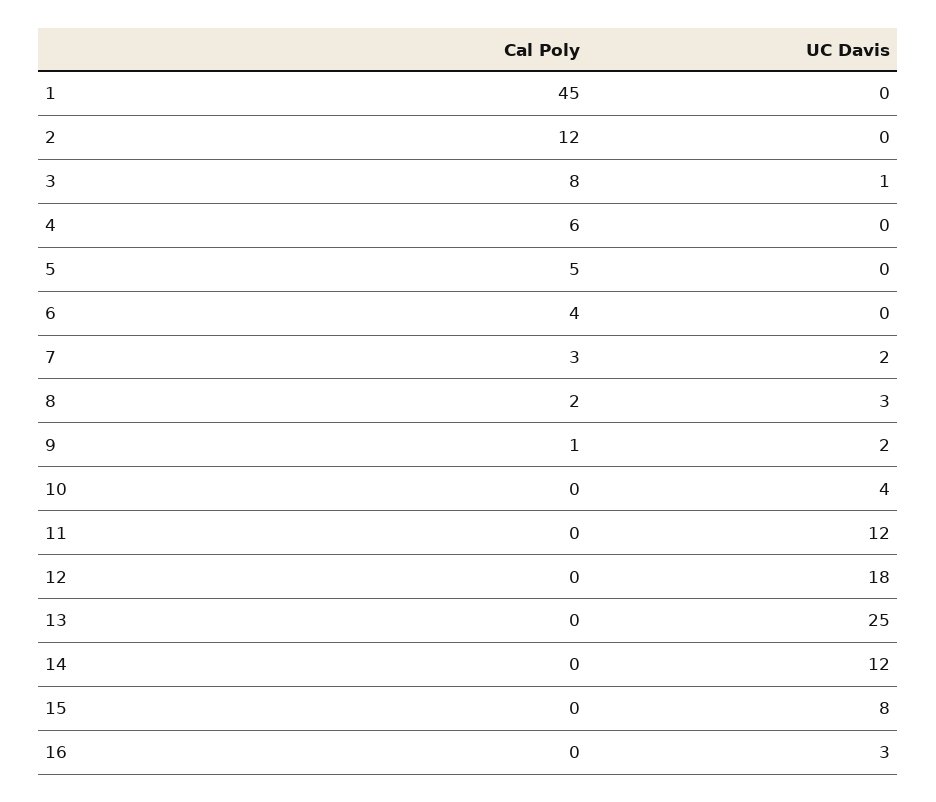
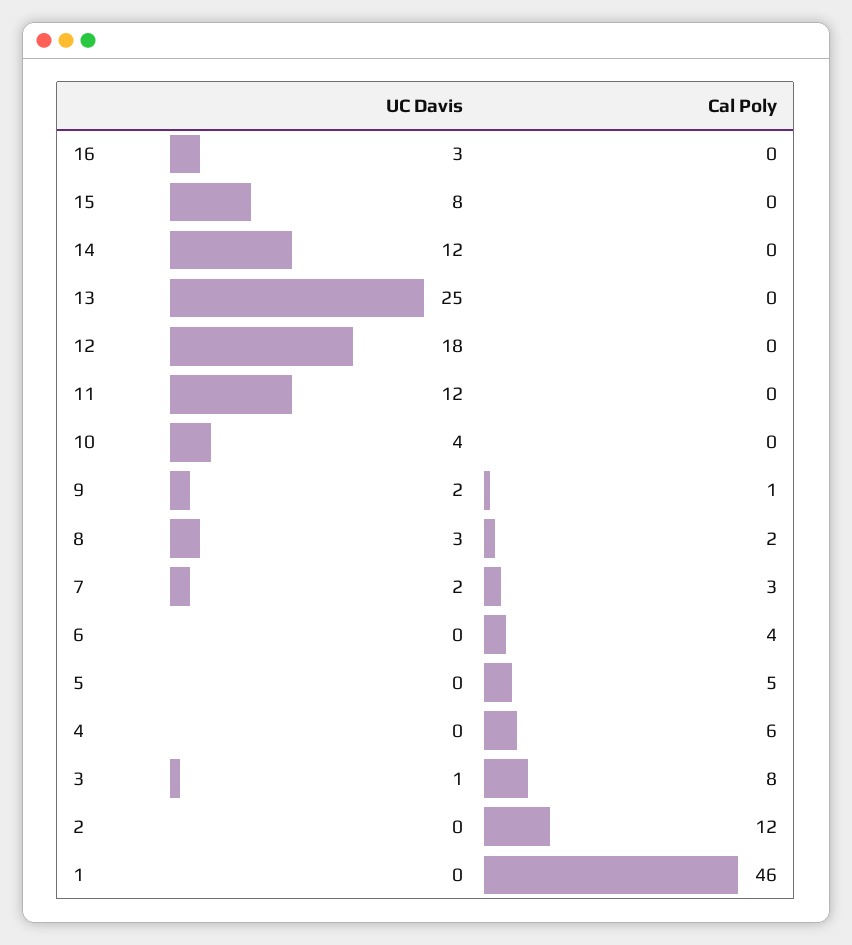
  {
    "Cal Poly": {
-     "1": 45,
+     "1": 46,
      "2": 12,
      "3": 8,
      "4": 6,
      "5": 5,
      "6": 4,
      "7": 3,
      "8": 2,
      "9": 1,
      "10": 0,
      "11": 0,
      "12": 0,
      "13": 0,
      "14": 0,
      "15": 0,
      "16": 0
    },
    "UC Davis": {
      "1": 0,
      "2": 0,
      "3": 1,
      "4": 0,
      "5": 0,
      "6": 0,
      "7": 2,
      "8": 3,
      "9": 2,
      "10": 4,
      "11": 12,
      "12": 18,
      "13": 25,
      "14": 12,
      "15": 8,
      "16": 3
    }
  }

